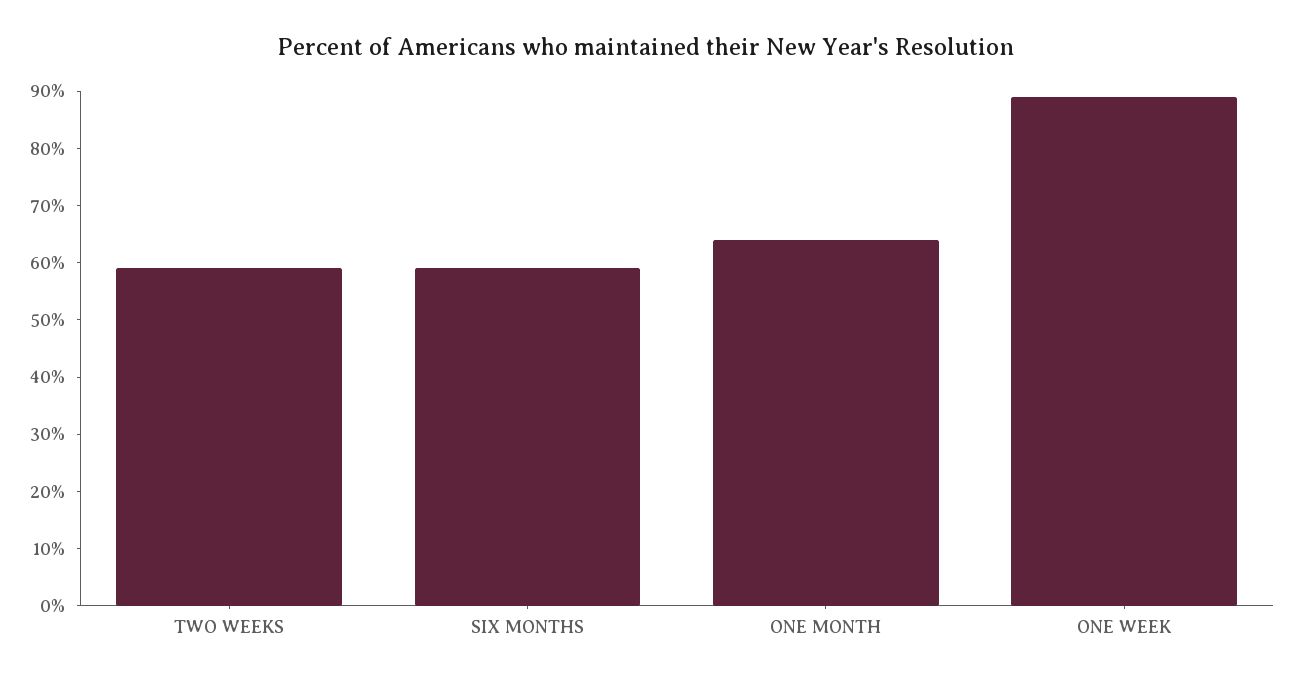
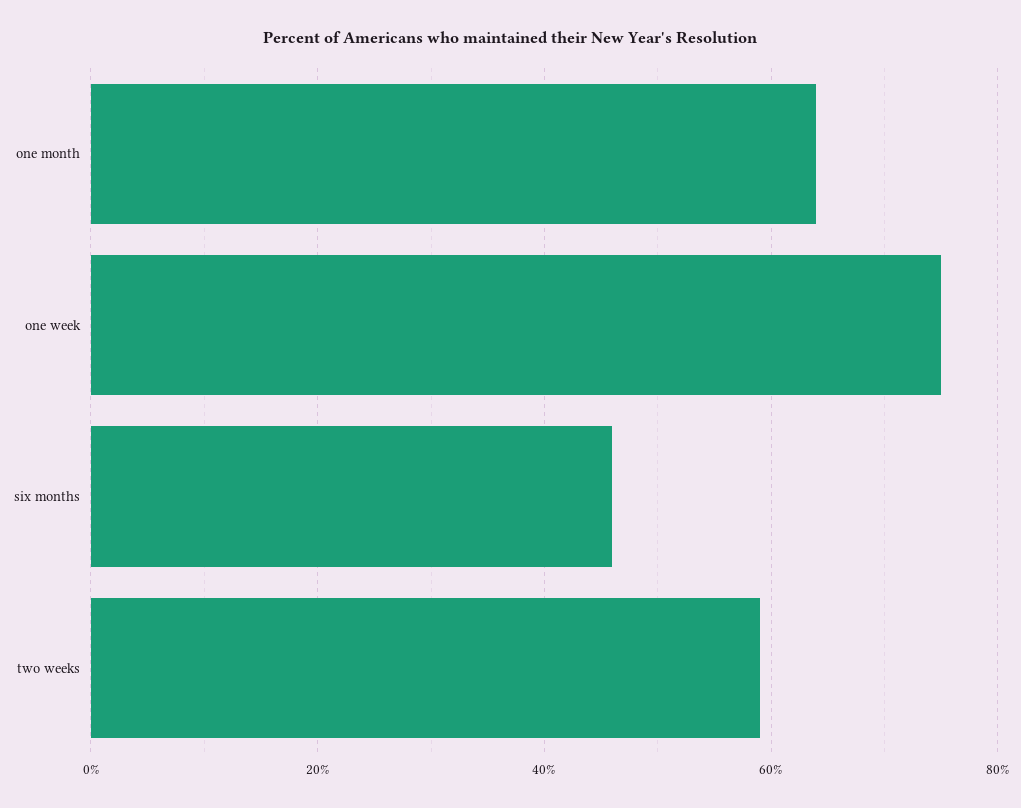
  {
    "TWO WEEKS": 60,
-   "SIX MONTHS": 60,
+   "SIX MONTHS": 45,
    "ONE MONTH": 65,
-   "ONE WEEK": 90
+   "ONE WEEK": 75
  }

